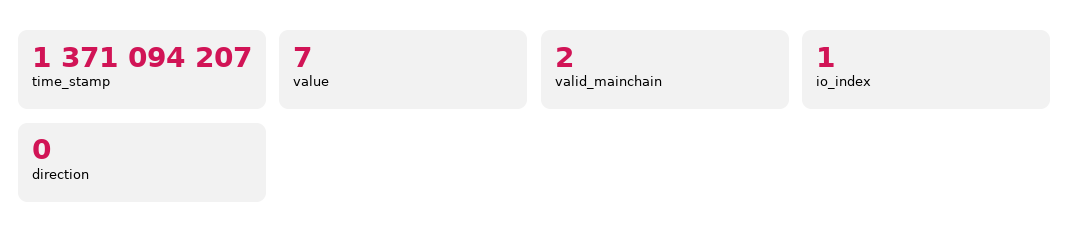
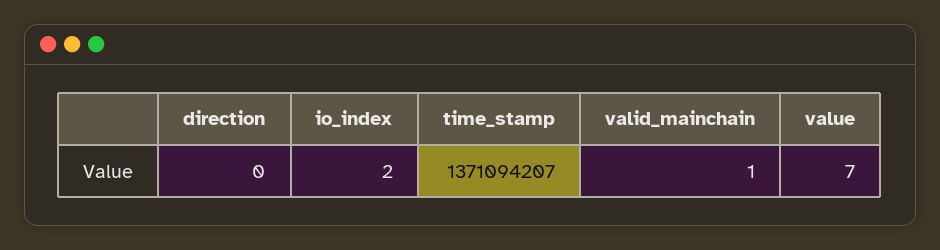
  {
    "time_stamp": 1371094207,
    "value": 7,
-   "valid_mainchain": 2,
+   "valid_mainchain": 1,
-   "io_index": 1,
+   "io_index": 2,
    "direction": 0
  }

